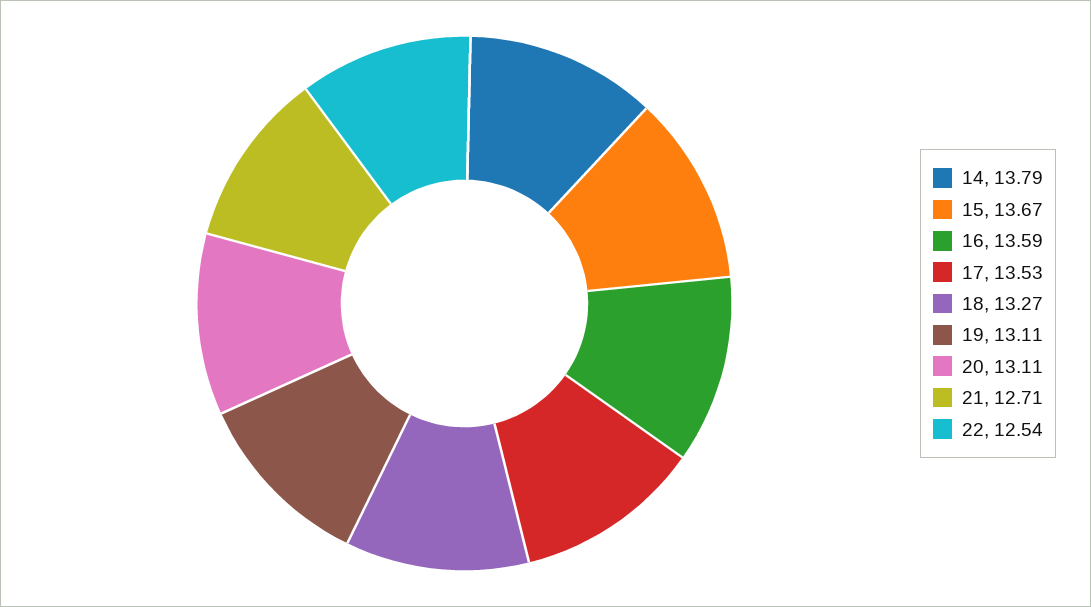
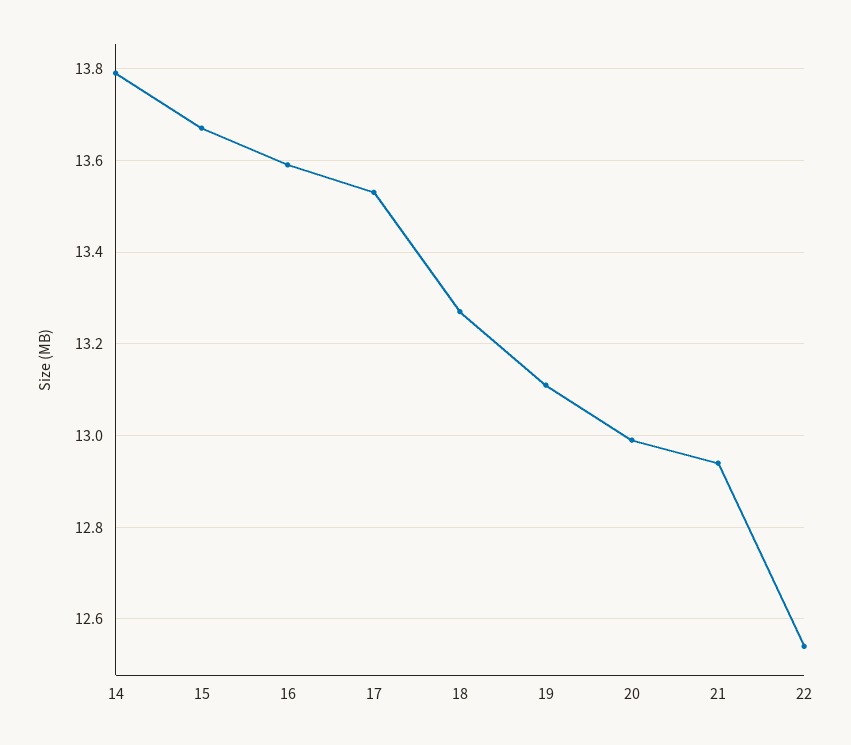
  {
    "14": 13.79,
    "15": 13.67,
    "16": 13.59,
    "17": 13.53,
    "18": 13.27,
    "19": 13.11,
-   "20": 13.11,
+   "20": 13,
-   "21": 12.71,
+   "21": 12.95,
    "22": 12.54
  }

